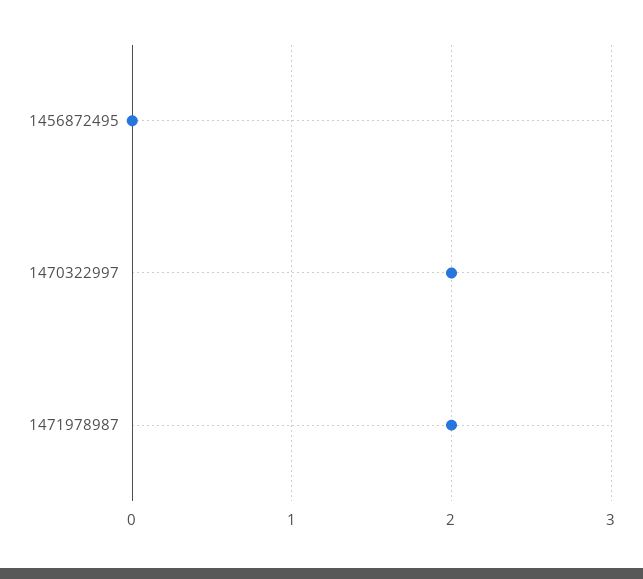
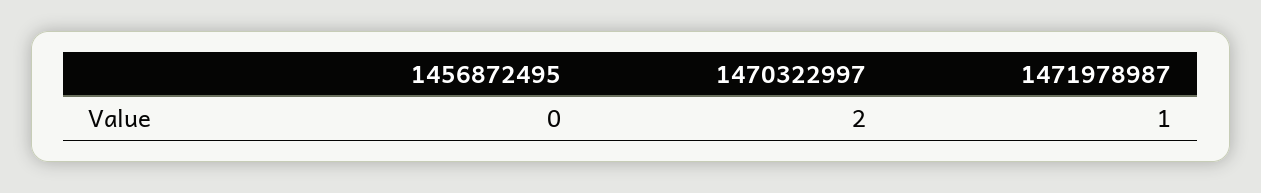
  {
    "1456872495": 0,
    "1470322997": 2,
-   "1471978987": 2
+   "1471978987": 1
  }

